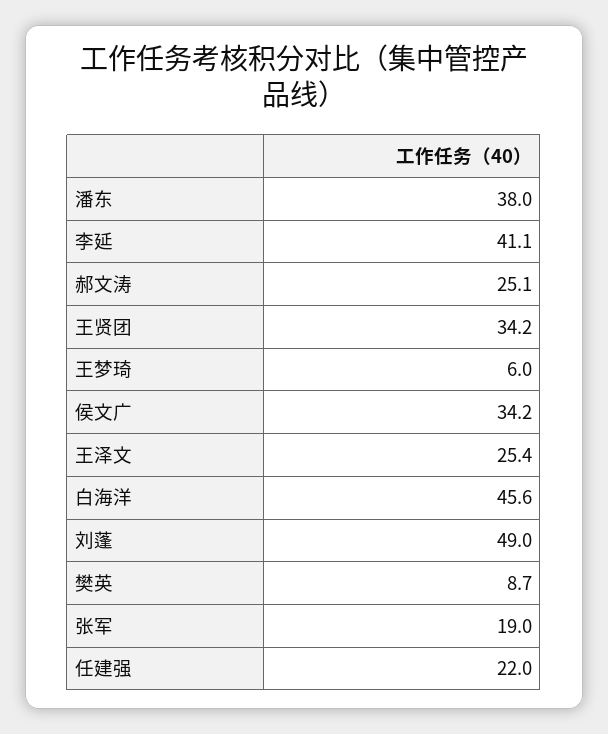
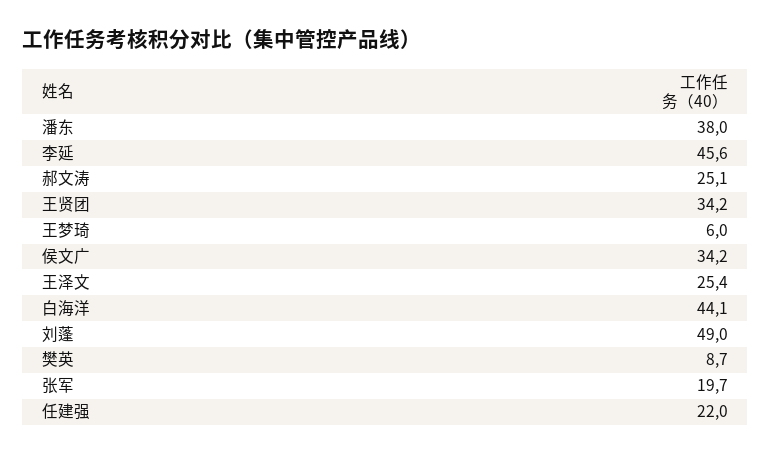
  {
    "潘东": 38,
-   "李延": 41.1,
+   "李延": 45.6,
    "郝文涛": 25.1,
    "王贤团": 34.2,
    "王梦琦": 6,
    "侯文广": 34.2,
    "王泽文": 25.4,
-   "白海洋": 45.6,
+   "白海洋": 44.1,
    "刘蓬": 49,
    "樊英": 8.7,
-   "张军": 19,
+   "张军": 19.7,
    "任建强": 22
  }

